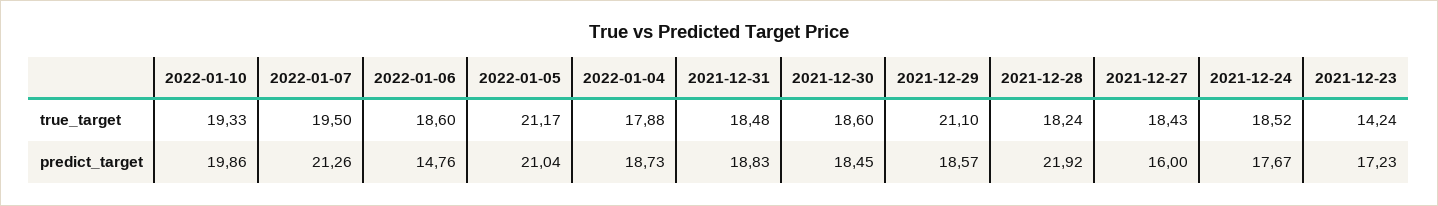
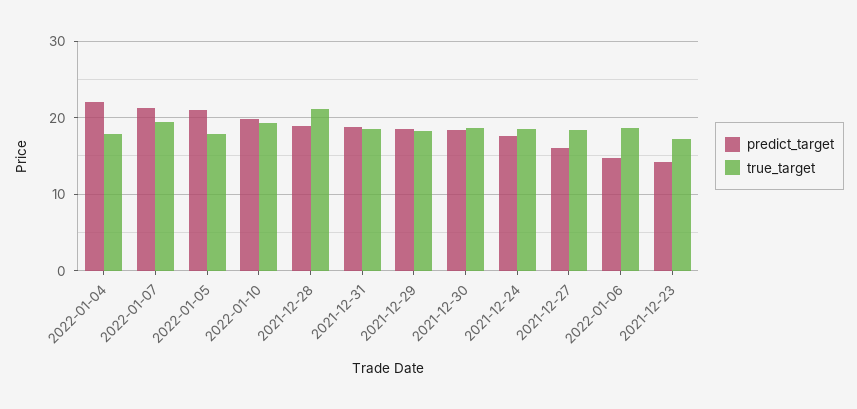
  {
    "true_target": {
      "2022-01-10": 19.33,
      "2022-01-07": 19.5,
      "2022-01-06": 18.6,
-     "2022-01-05": 21.17,
+     "2022-01-05": 18,
      "2022-01-04": 17.88,
      "2021-12-31": 18.48,
      "2021-12-30": 18.6,
-     "2021-12-29": 21.1,
+     "2021-12-29": 18,
-     "2021-12-28": 18.24,
+     "2021-12-28": 21,
      "2021-12-27": 18.43,
      "2021-12-24": 18.52,
-     "2021-12-23": 14.24
+     "2021-12-23": 17
    },
    "predict_target": {
      "2022-01-10": 19.86,
      "2022-01-07": 21.26,
      "2022-01-06": 14.76,
      "2022-01-05": 21.04,
-     "2022-01-04": 18.73,
+     "2022-01-04": 22,
      "2021-12-31": 18.83,
      "2021-12-30": 18.45,
      "2021-12-29": 18.57,
-     "2021-12-28": 21.92,
+     "2021-12-28": 19,
      "2021-12-27": 16,
      "2021-12-24": 17.67,
-     "2021-12-23": 17.23
+     "2021-12-23": 14
    }
  }

